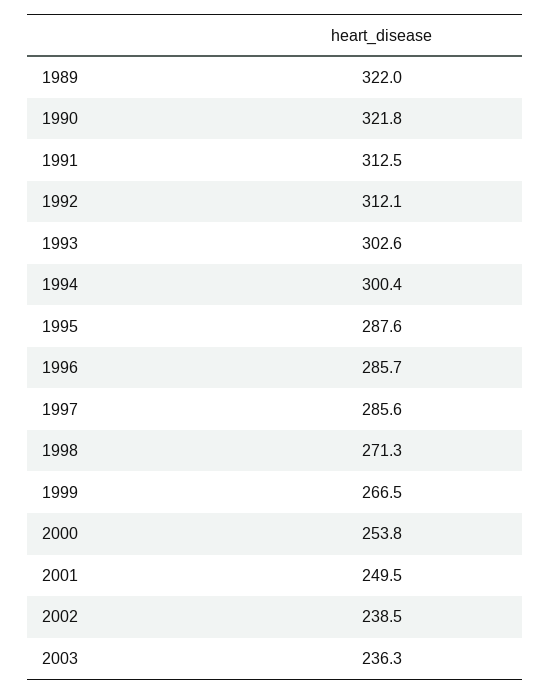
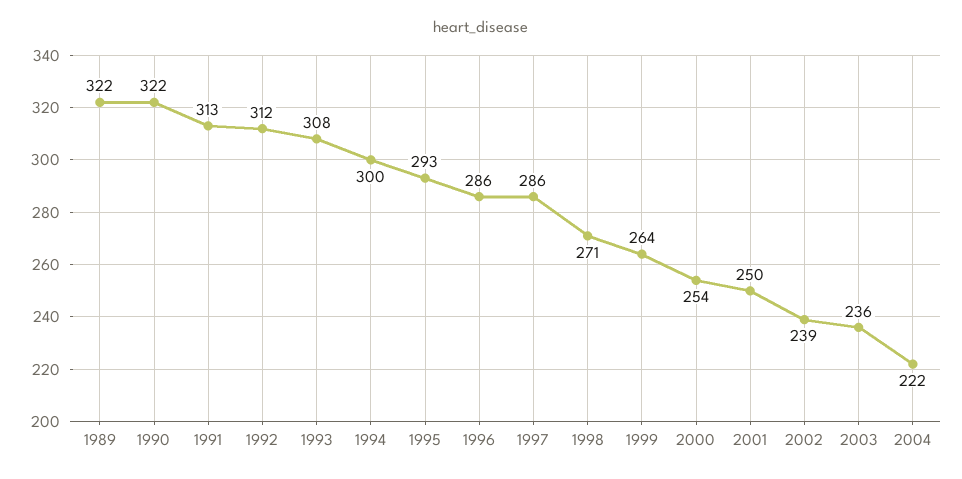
  {
    "1989": 322,
    "1990": 321.8,
    "1991": 312.5,
    "1992": 312.1,
-   "1993": 302.6,
+   "1993": 308,
    "1994": 300.4,
-   "1995": 287.6,
+   "1995": 293,
    "1996": 285.7,
    "1997": 285.6,
    "1998": 271.3,
-   "1999": 266.5,
+   "1999": 264,
    "2000": 253.8,
    "2001": 249.5,
    "2002": 238.5,
-   "2003": 236.3
+   "2003": 236.3,
+   "2004": 222
  }

